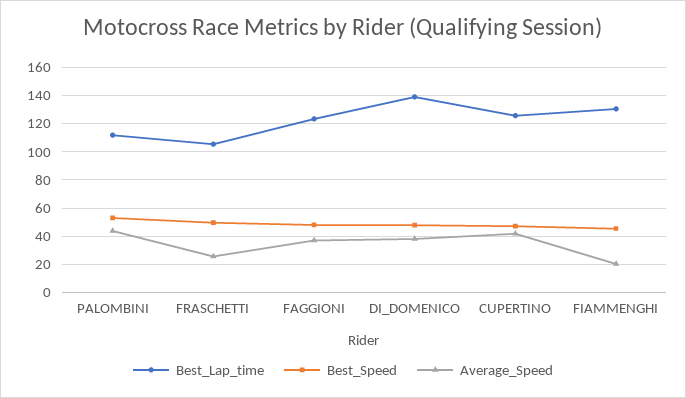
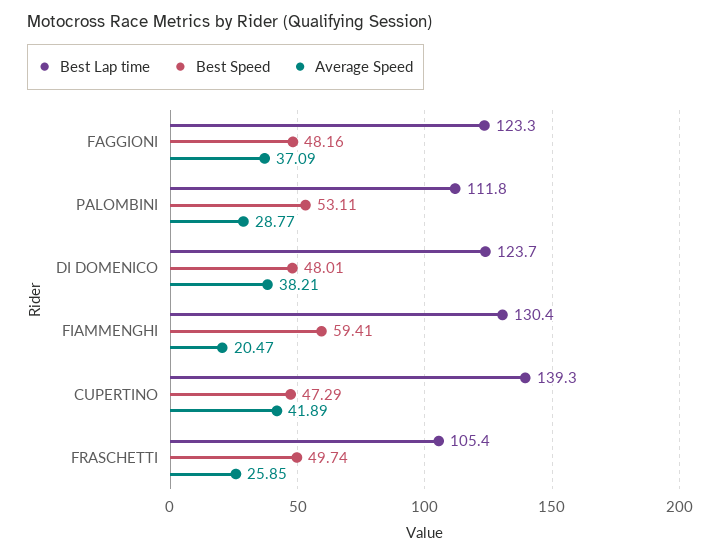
  {
    "Best_Lap_time": {
      "PALOMBINI": 111.8,
      "FRASCHETTI": 105.4,
      "FAGGIONI": 123.3,
-     "DI_DOMENICO": 140,
+     "DI_DOMENICO": 123.7,
-     "CUPERTINO": 125,
+     "CUPERTINO": 139.3,
      "FIAMMENGHI": 130.4
    },
    "Best_Speed": {
      "PALOMBINI": 53.11,
      "FRASCHETTI": 49.74,
      "FAGGIONI": 48.16,
      "DI_DOMENICO": 48.01,
      "CUPERTINO": 47.29,
-     "FIAMMENGHI": 45
+     "FIAMMENGHI": 59.41
    },
    "Average_Speed": {
-     "PALOMBINI": 45,
+     "PALOMBINI": 28.77,
      "FRASCHETTI": 25.85,
      "FAGGIONI": 37.09,
      "DI_DOMENICO": 38.21,
      "CUPERTINO": 41.89,
      "FIAMMENGHI": 20.47
    }
  }

